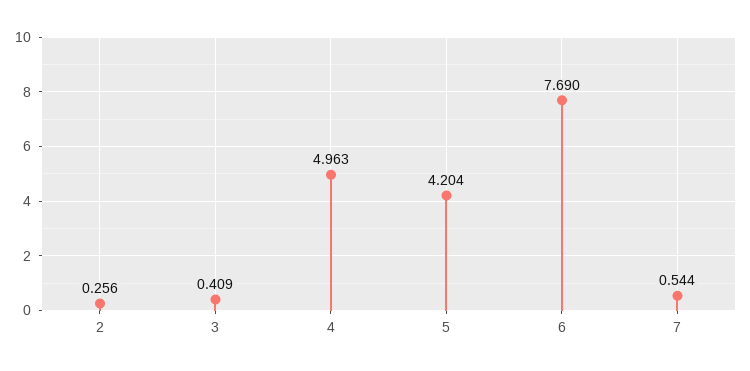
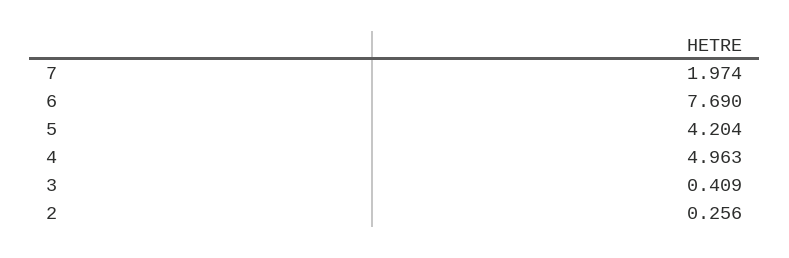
  {
    "2": 0.256,
    "3": 0.409,
    "4": 4.963,
    "5": 4.204,
    "6": 7.69,
-   "7": 0.544
+   "7": 1.974
  }

